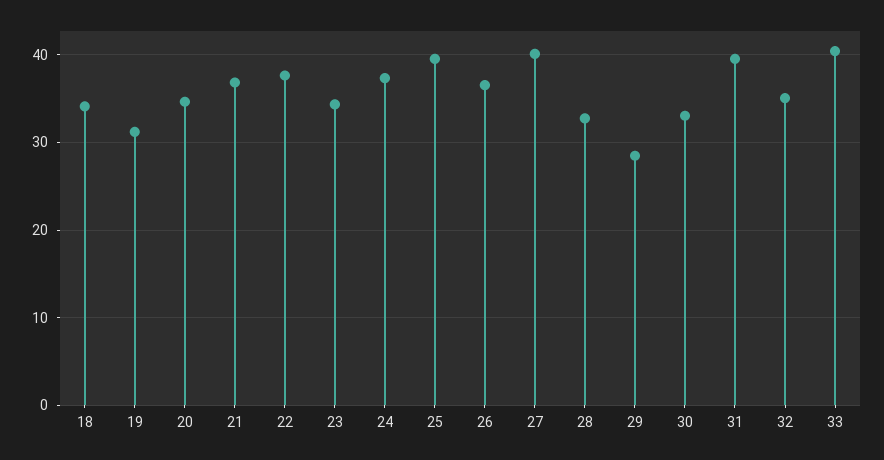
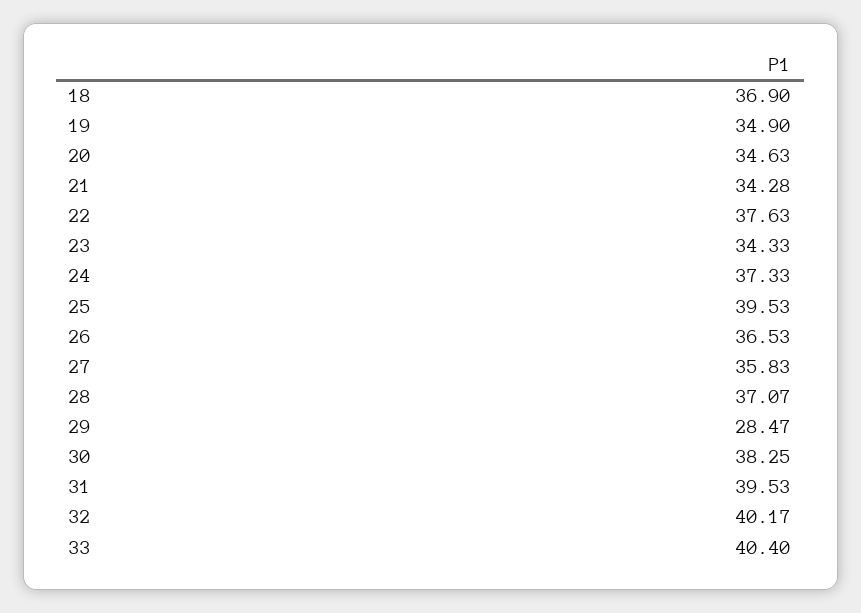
  {
-   "18": 34,
+   "18": 36.9,
-   "19": 31,
+   "19": 34.9,
    "20": 34.63,
-   "21": 37,
+   "21": 34.28,
    "22": 37.63,
    "23": 34.33,
    "24": 37.33,
    "25": 39.53,
    "26": 36.53,
-   "27": 40,
+   "27": 35.83,
-   "28": 33,
+   "28": 37.07,
    "29": 28.47,
-   "30": 33,
+   "30": 38.25,
    "31": 39.53,
-   "32": 35,
+   "32": 40.17,
    "33": 40.4
  }

